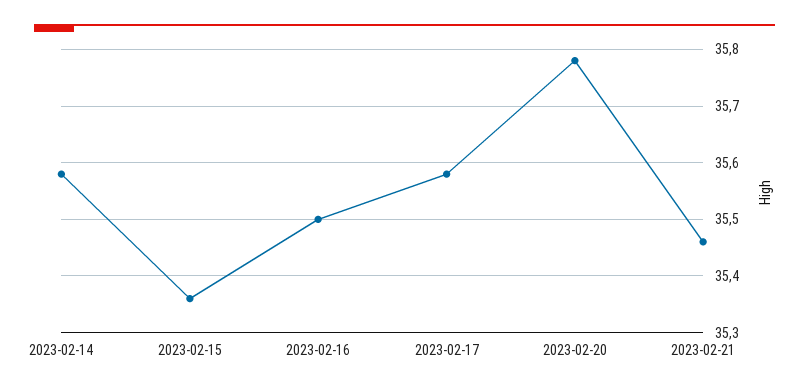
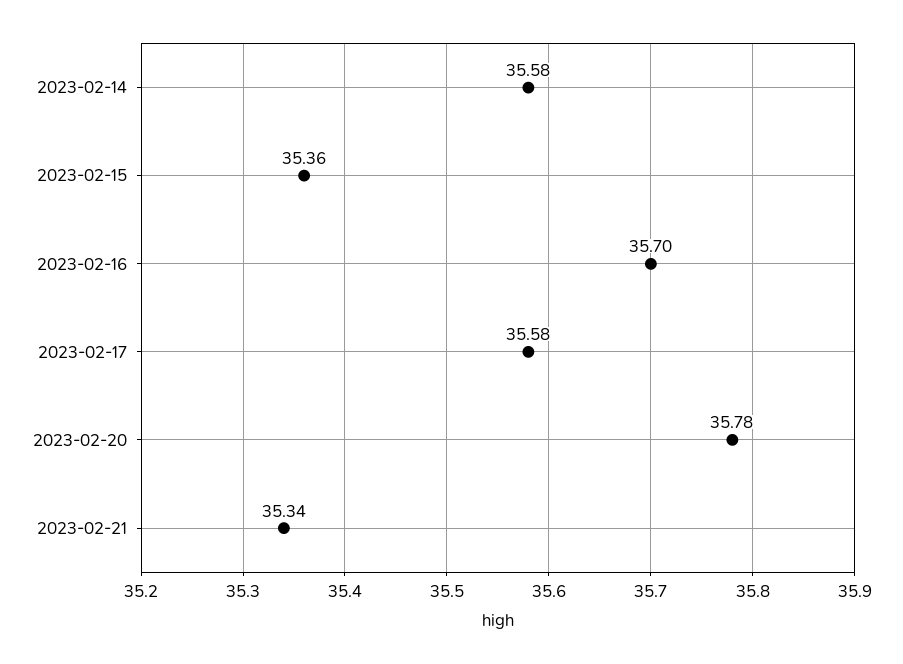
  {
    "2023-02-14": 35.58,
    "2023-02-15": 35.36,
-   "2023-02-16": 35.5,
+   "2023-02-16": 35.7,
    "2023-02-17": 35.58,
    "2023-02-20": 35.78,
-   "2023-02-21": 35.45
+   "2023-02-21": 35.34
  }

